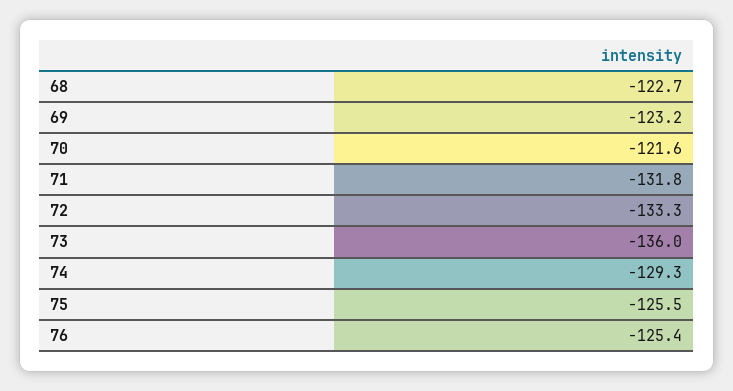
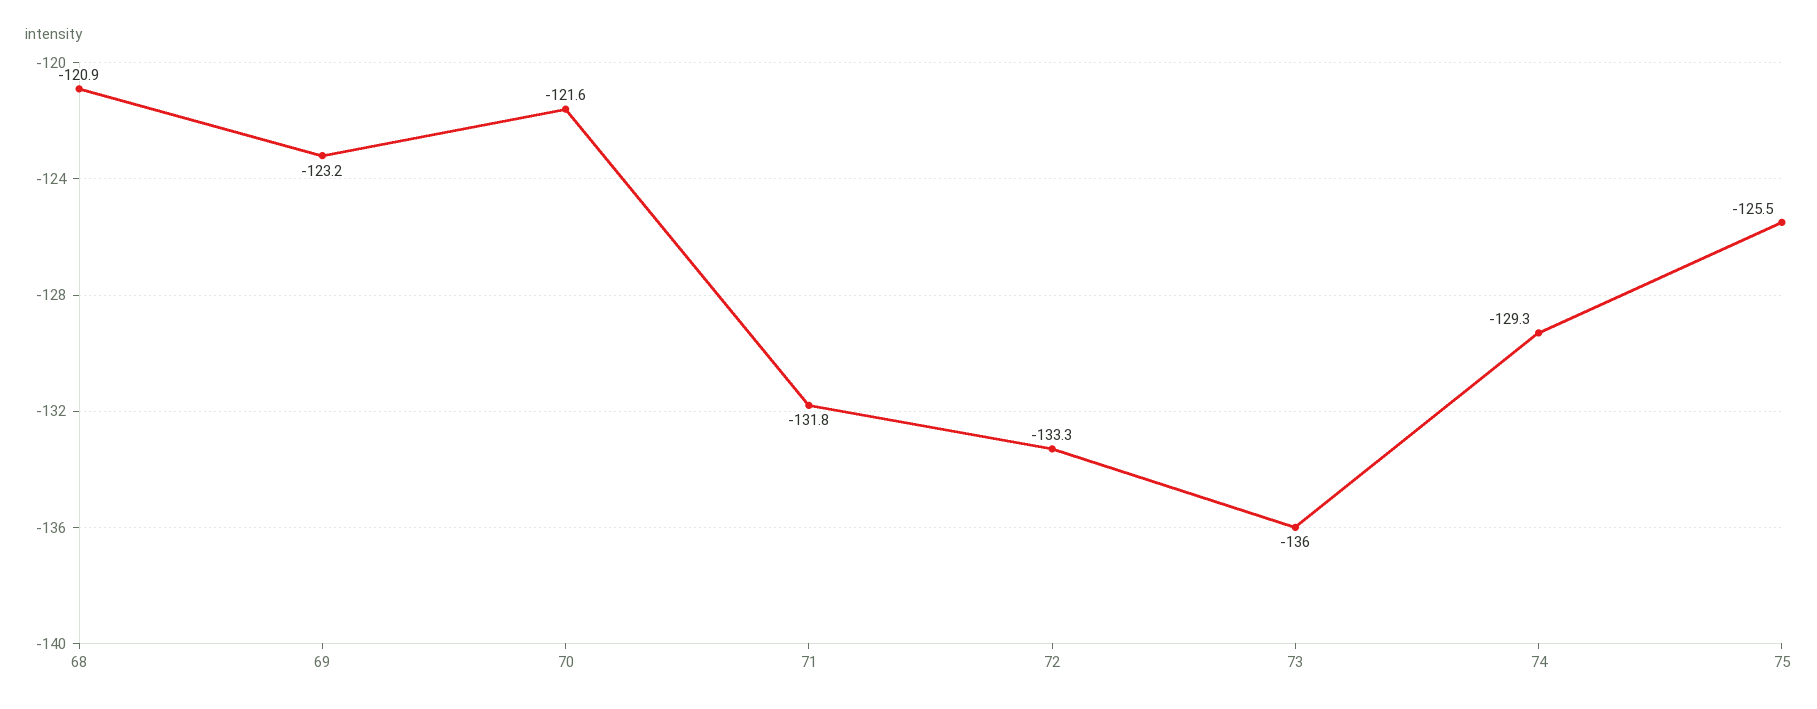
  {
-   "68": -122.7,
+   "68": -120.9,
    "69": -123.2,
    "70": -121.6,
    "71": -131.8,
    "72": -133.3,
    "73": -136,
    "74": -129.3,
-   "75": -125.5,
+   "75": -125.5
-   "76": -125.4
  }

